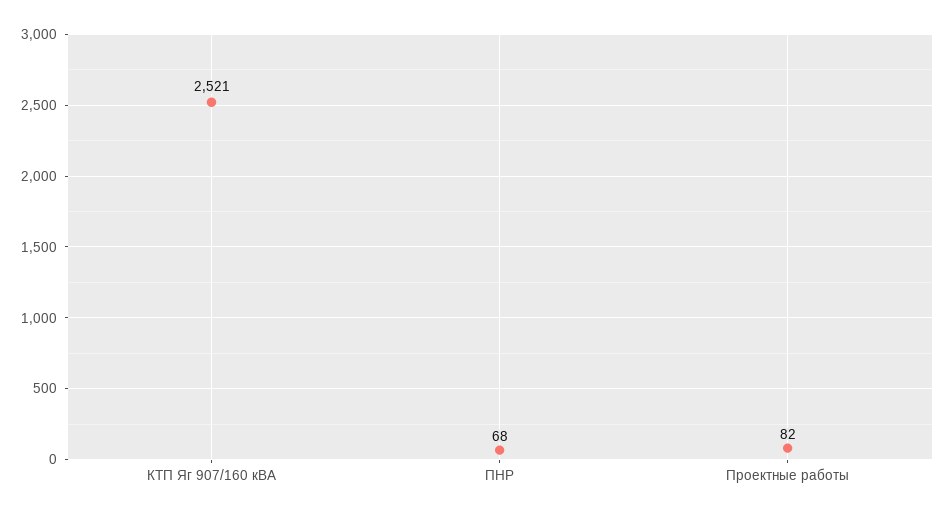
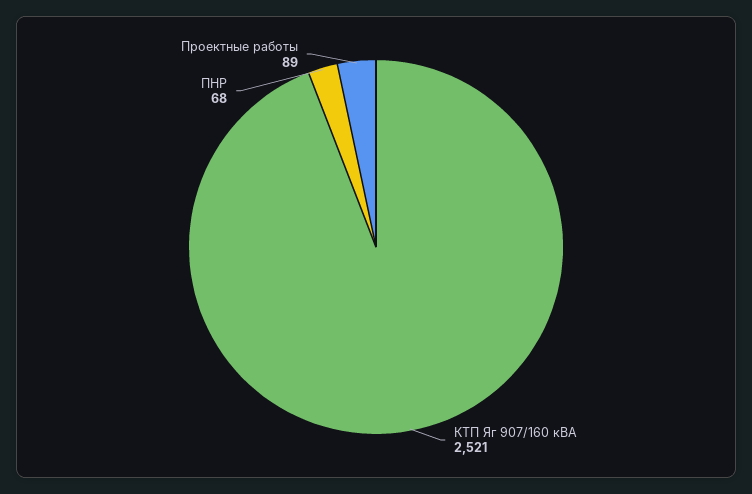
  {
    "КТП Яг 907/160 кВА": 2521,
    "ПНР": 68,
-   "Проектные работы": 82
+   "Проектные работы": 89
  }

